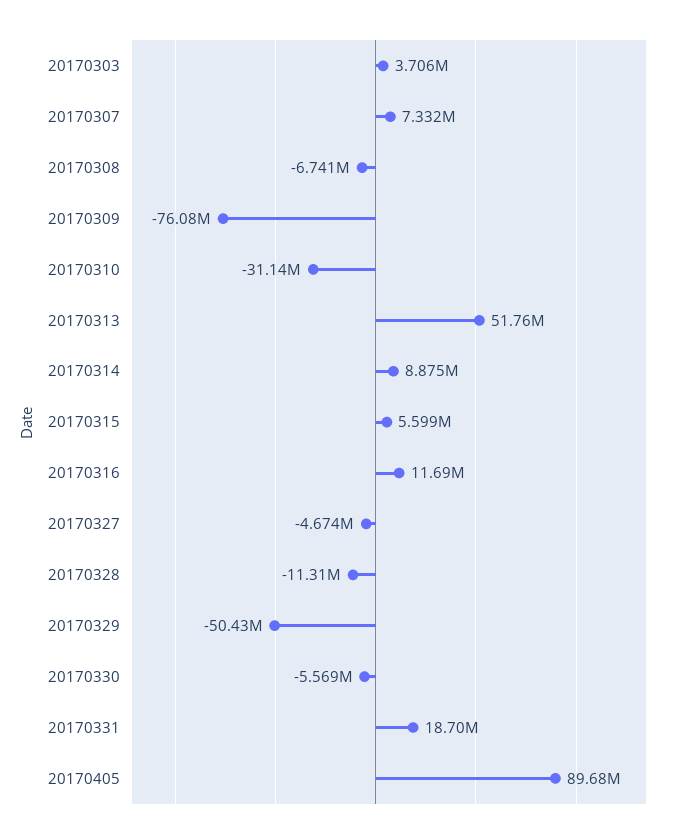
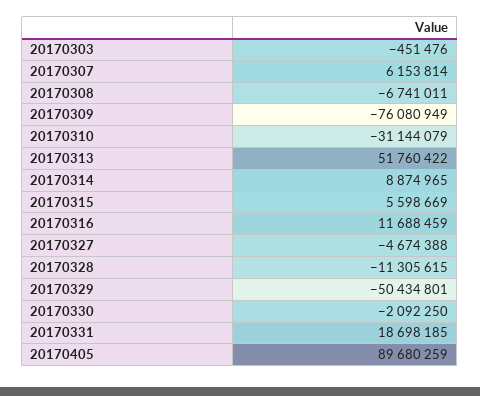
  {
-   "20170303": 3706000,
+   "20170303": -451476,
-   "20170307": 7332000,
+   "20170307": 6153814,
    "20170308": -6741011,
    "20170309": -76080949,
    "20170310": -31144079,
    "20170313": 51760422,
    "20170314": 8874965,
    "20170315": 5598669,
    "20170316": 11688459,
    "20170327": -4674388,
    "20170328": -11305615,
    "20170329": -50434801,
-   "20170330": -5569000,
+   "20170330": -2092250,
    "20170331": 18698185,
    "20170405": 89680259
  }

